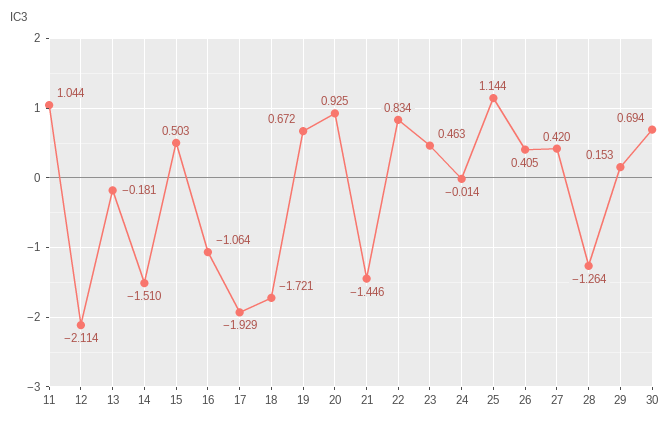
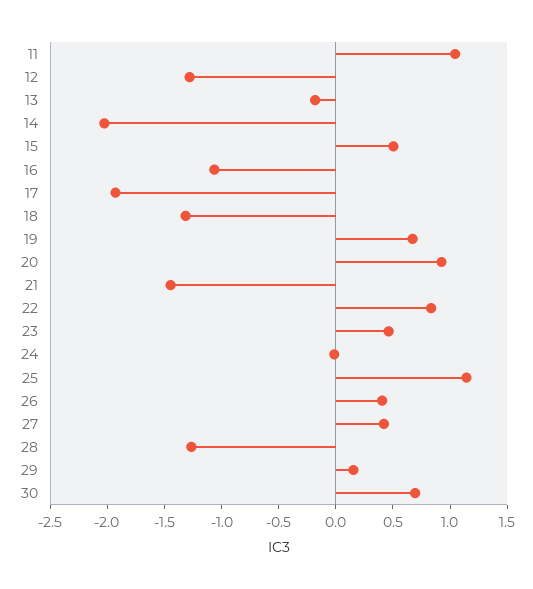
  {
    "11": 1.044,
-   "12": -2.114,
+   "12": -1.3,
    "13": -0.181,
-   "14": -1.51,
+   "14": -2,
    "15": 0.503,
    "16": -1.064,
    "17": -1.929,
-   "18": -1.721,
+   "18": -1.3,
    "19": 0.672,
    "20": 0.925,
    "21": -1.446,
    "22": 0.834,
    "23": 0.463,
    "24": -0.014,
    "25": 1.144,
    "26": 0.405,
    "27": 0.42,
    "28": -1.264,
    "29": 0.153,
    "30": 0.694
  }

